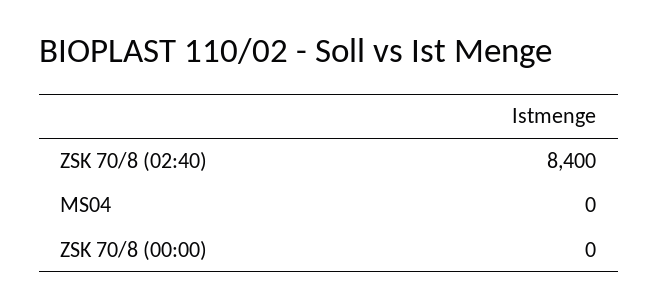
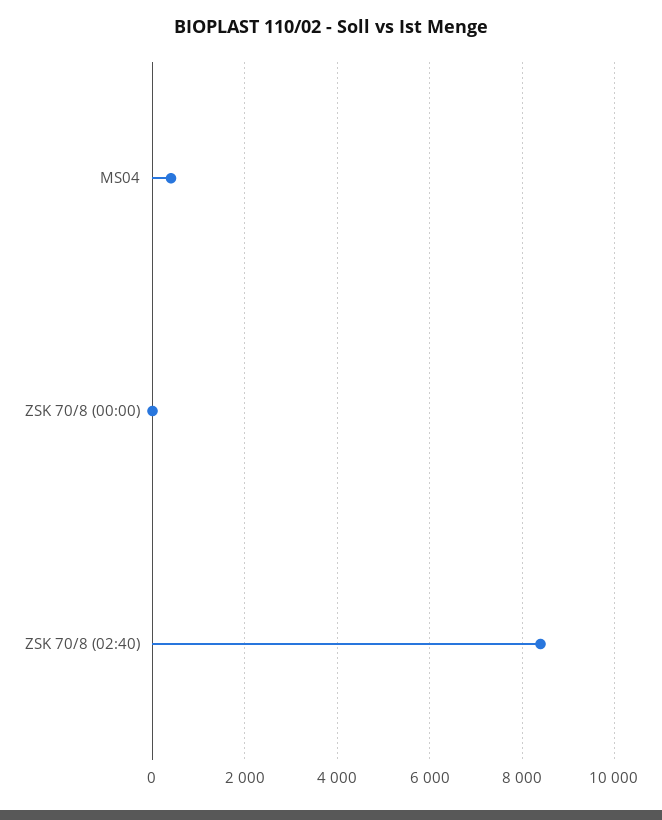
  {
    "ZSK 70/8 (02:40)": 8400,
-   "MS04": 0,
+   "MS04": 400,
    "ZSK 70/8 (00:00)": 0
  }

